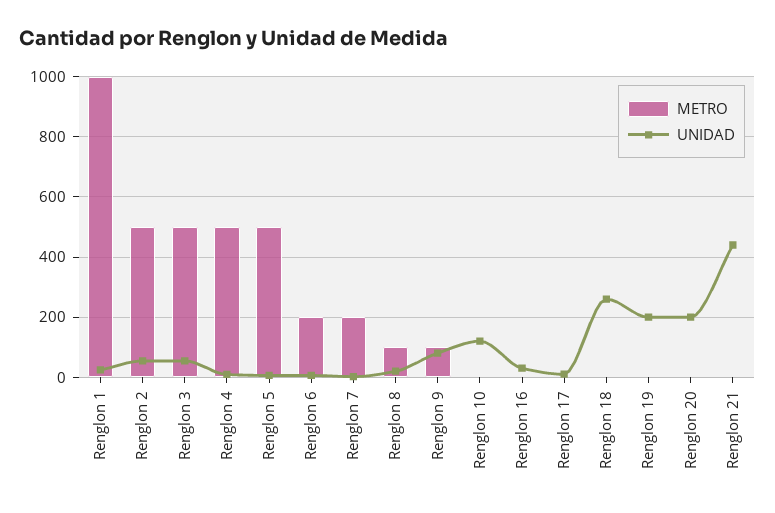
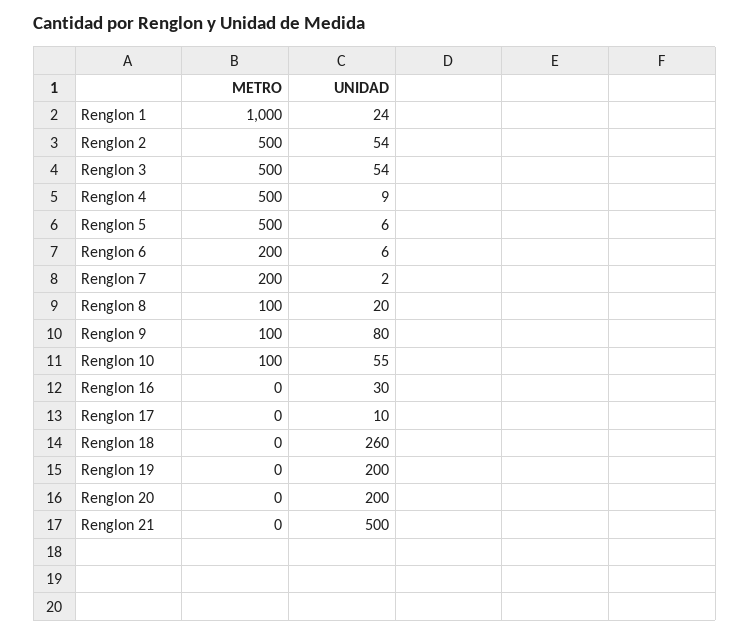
  {
    "METRO": {
      "Renglon 1": 1000,
      "Renglon 2": 500,
      "Renglon 3": 500,
      "Renglon 4": 500,
      "Renglon 5": 500,
      "Renglon 6": 200,
      "Renglon 7": 200,
      "Renglon 8": 100,
      "Renglon 9": 100,
-     "Renglon 10": 0,
+     "Renglon 10": 100,
      "Renglon 16": 0,
      "Renglon 17": 0,
      "Renglon 18": 0,
      "Renglon 19": 0,
      "Renglon 20": 0,
      "Renglon 21": 0
    },
    "UNIDAD": {
      "Renglon 1": 24,
      "Renglon 2": 54,
      "Renglon 3": 54,
      "Renglon 4": 9,
      "Renglon 5": 6,
      "Renglon 6": 6,
      "Renglon 7": 2,
      "Renglon 8": 20,
      "Renglon 9": 80,
-     "Renglon 10": 120,
+     "Renglon 10": 55,
      "Renglon 16": 30,
      "Renglon 17": 10,
      "Renglon 18": 260,
      "Renglon 19": 200,
      "Renglon 20": 200,
-     "Renglon 21": 440
+     "Renglon 21": 500
    }
  }

